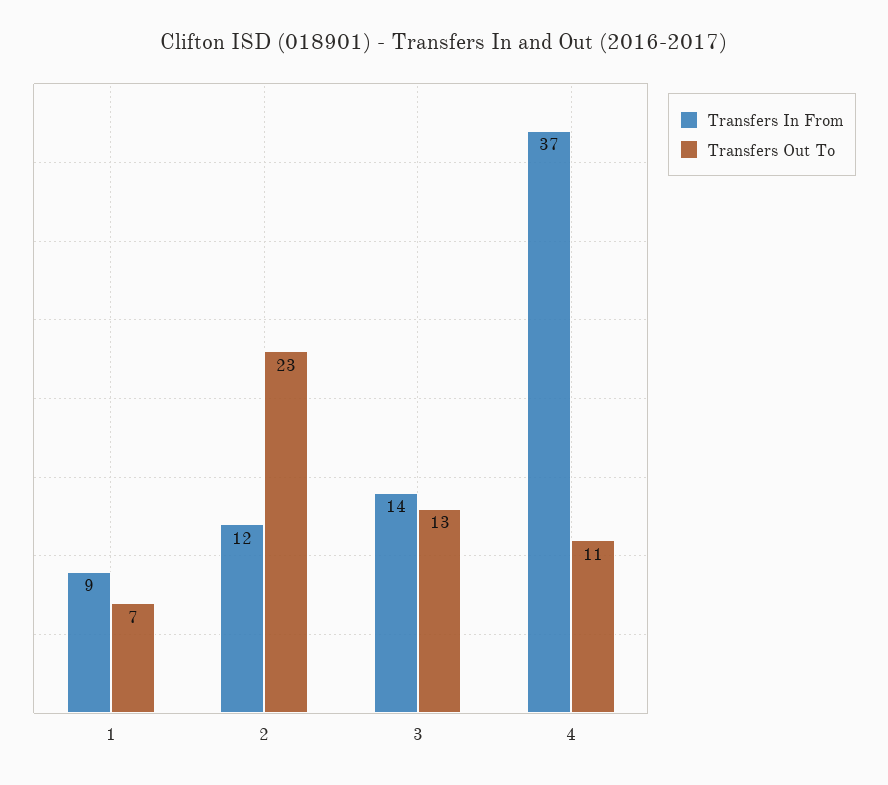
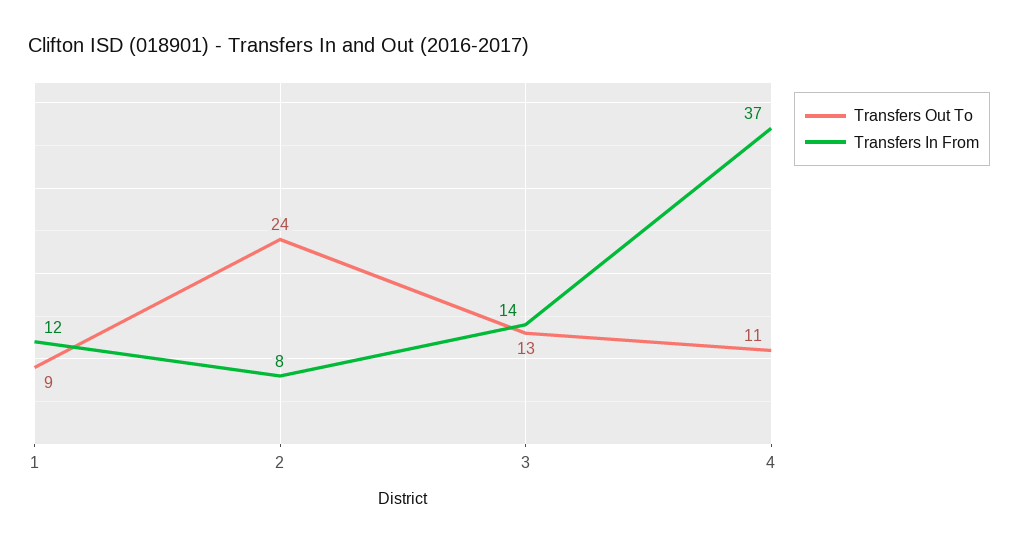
  {
    "Transfers In From": {
-     "1": 9,
+     "1": 12,
-     "2": 12,
+     "2": 8,
      "3": 14,
      "4": 37
    },
    "Transfers Out To": {
-     "1": 7,
+     "1": 9,
-     "2": 23,
+     "2": 24,
      "3": 13,
      "4": 11
    }
  }

